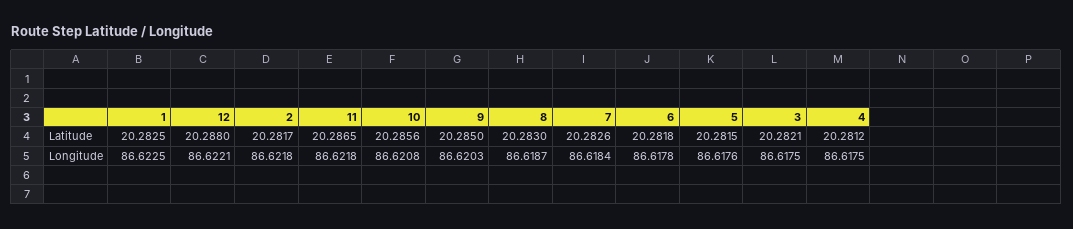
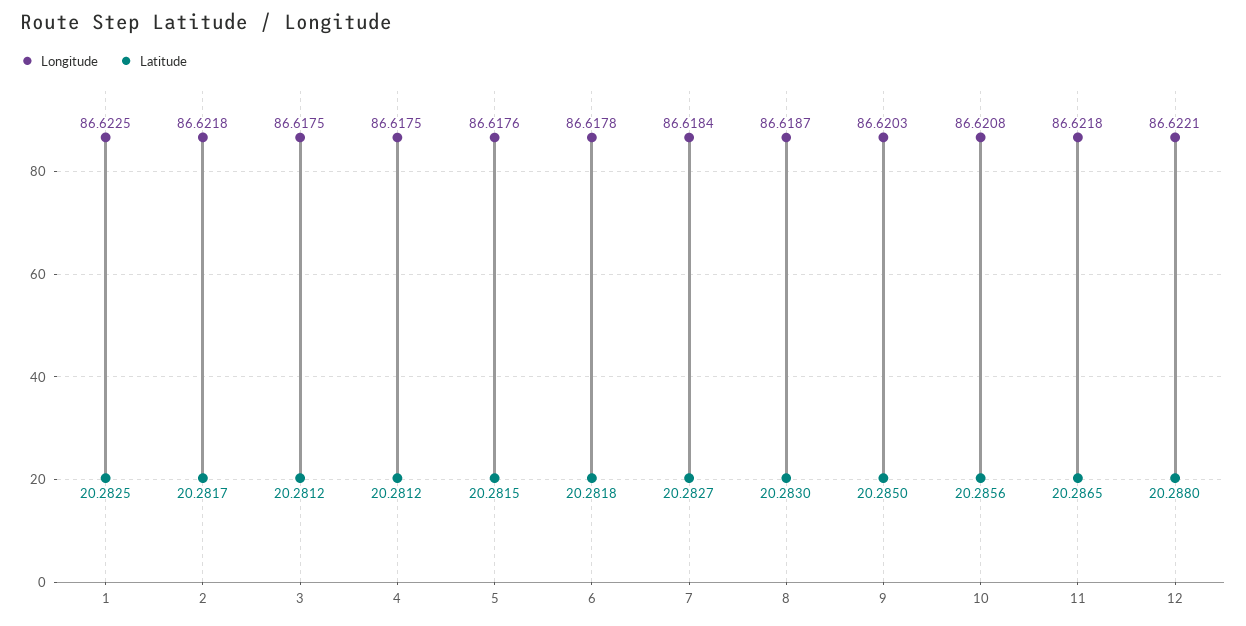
  {
    "Latitude": {
      "1": 20.2825,
      "12": 20.288,
      "2": 20.2817,
      "11": 20.2865,
      "10": 20.2856,
      "9": 20.285,
      "8": 20.283,
-     "7": 20.2826,
+     "7": 20.2827,
      "6": 20.2818,
      "5": 20.2815,
-     "3": 20.2821,
+     "3": 20.2812,
      "4": 20.2812
    },
    "Longitude": {
      "1": 86.6225,
      "12": 86.6221,
      "2": 86.6218,
      "11": 86.6218,
      "10": 86.6208,
      "9": 86.6203,
      "8": 86.6187,
      "7": 86.6184,
      "6": 86.6178,
      "5": 86.6176,
      "3": 86.6175,
      "4": 86.6175
    }
  }

